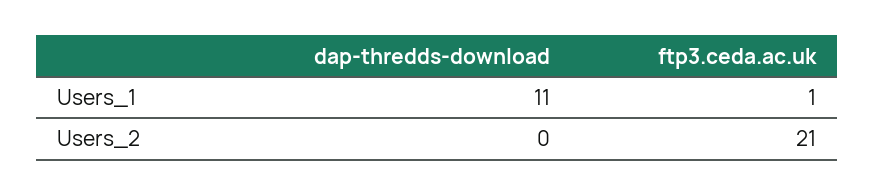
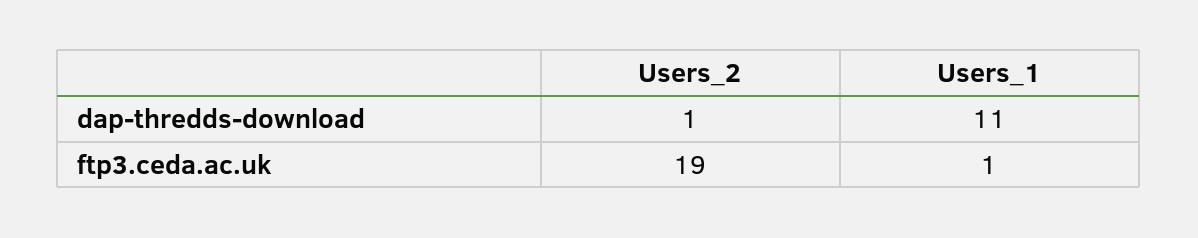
  {
    "dap-thredds-download": {
      "Users_1": 11,
-     "Users_2": 0
+     "Users_2": 1
    },
    "ftp3.ceda.ac.uk": {
      "Users_1": 1,
-     "Users_2": 21
+     "Users_2": 19
    }
  }

